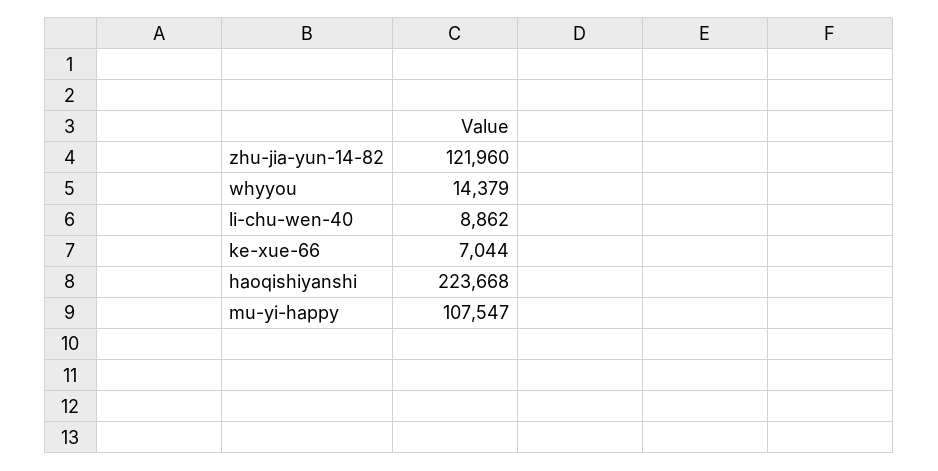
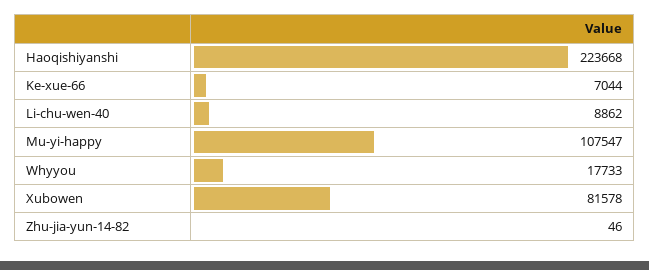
  {
-   "zhu-jia-yun-14-82": 121960,
+   "zhu-jia-yun-14-82": 46,
-   "whyyou": 14379,
+   "whyyou": 17733,
    "li-chu-wen-40": 8862,
    "ke-xue-66": 7044,
    "haoqishiyanshi": 223668,
-   "mu-yi-happy": 107547
+   "mu-yi-happy": 107547,
+   "Xubowen": 81578
  }

